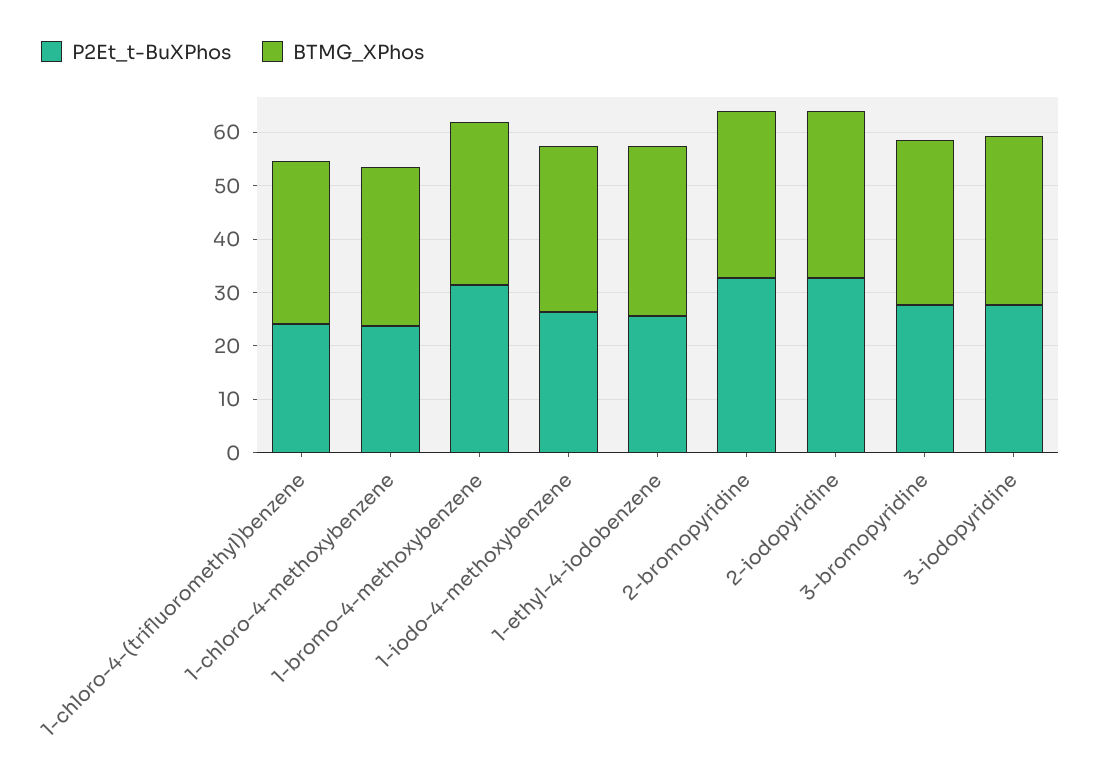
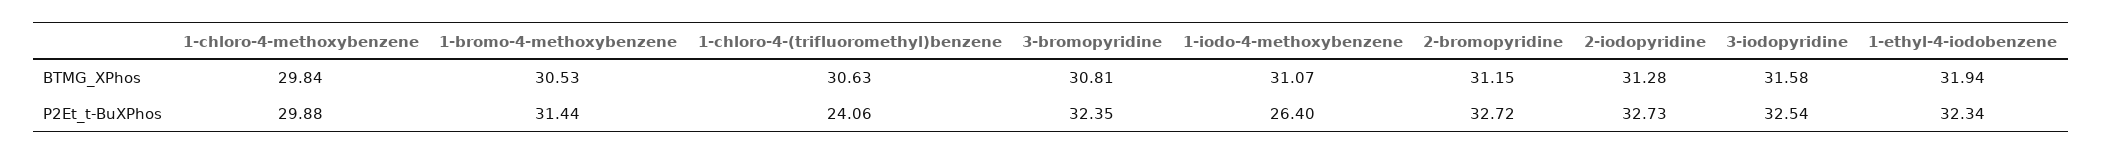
  {
    "P2Et_t-BuXPhos": {
      "1-chloro-4-(trifluoromethyl)benzene": 24.06,
-     "1-chloro-4-methoxybenzene": 24,
+     "1-chloro-4-methoxybenzene": 29.88,
      "1-bromo-4-methoxybenzene": 31.44,
      "1-iodo-4-methoxybenzene": 26.4,
-     "1-ethyl-4-iodobenzene": 26,
+     "1-ethyl-4-iodobenzene": 32.34,
      "2-bromopyridine": 32.72,
      "2-iodopyridine": 32.73,
-     "3-bromopyridine": 28,
+     "3-bromopyridine": 32.35,
-     "3-iodopyridine": 28
+     "3-iodopyridine": 32.54
    },
    "BTMG_XPhos": {
      "1-chloro-4-(trifluoromethyl)benzene": 30.63,
      "1-chloro-4-methoxybenzene": 29.84,
      "1-bromo-4-methoxybenzene": 30.53,
      "1-iodo-4-methoxybenzene": 31.07,
      "1-ethyl-4-iodobenzene": 31.94,
      "2-bromopyridine": 31.15,
      "2-iodopyridine": 31.28,
      "3-bromopyridine": 30.81,
      "3-iodopyridine": 31.58
    }
  }

